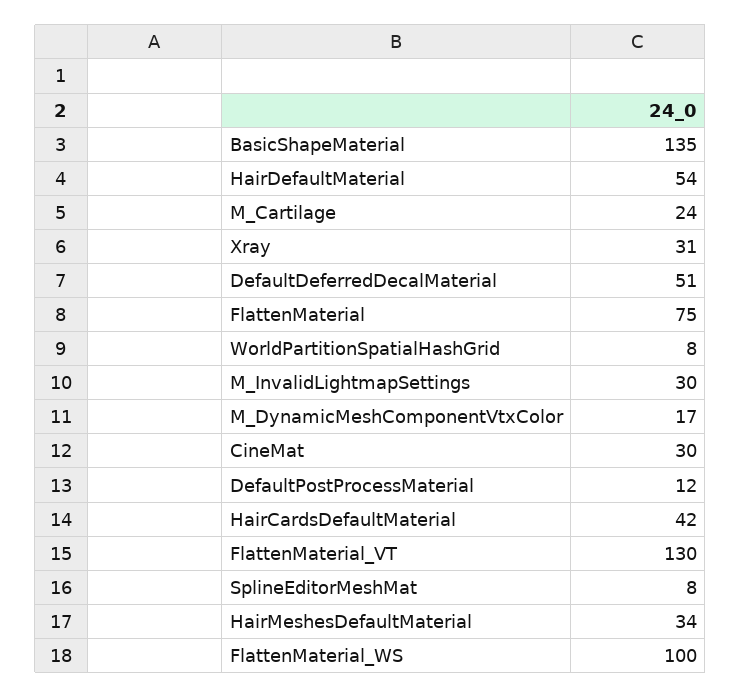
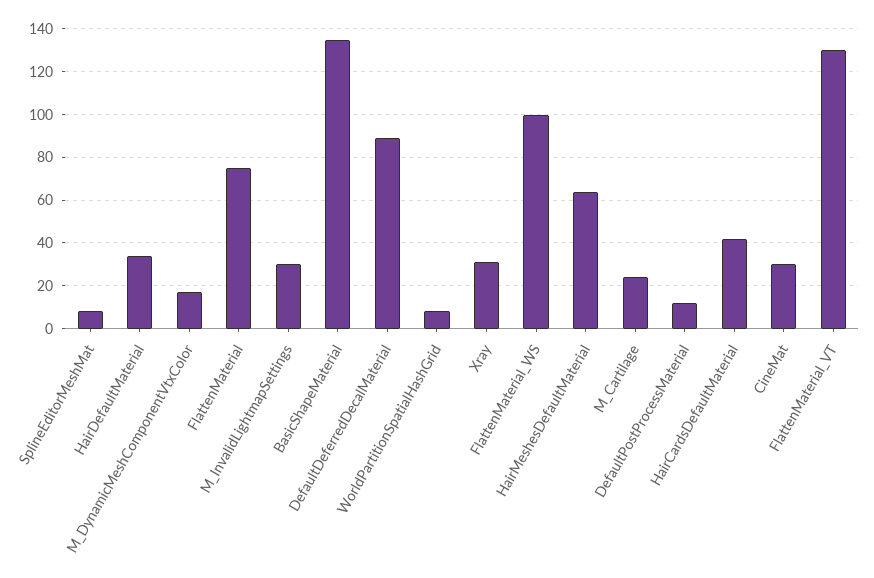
  {
    "BasicShapeMaterial": 135,
-   "HairDefaultMaterial": 54,
+   "HairDefaultMaterial": 35,
    "M_Cartilage": 24,
    "Xray": 31,
-   "DefaultDeferredDecalMaterial": 51,
+   "DefaultDeferredDecalMaterial": 90,
    "FlattenMaterial": 75,
    "WorldPartitionSpatialHashGrid": 8,
    "M_InvalidLightmapSettings": 30,
    "M_DynamicMeshComponentVtxColor": 17,
    "CineMat": 30,
    "DefaultPostProcessMaterial": 12,
    "HairCardsDefaultMaterial": 42,
    "FlattenMaterial_VT": 130,
    "SplineEditorMeshMat": 8,
-   "HairMeshesDefaultMaterial": 34,
+   "HairMeshesDefaultMaterial": 65,
    "FlattenMaterial_WS": 100
  }

